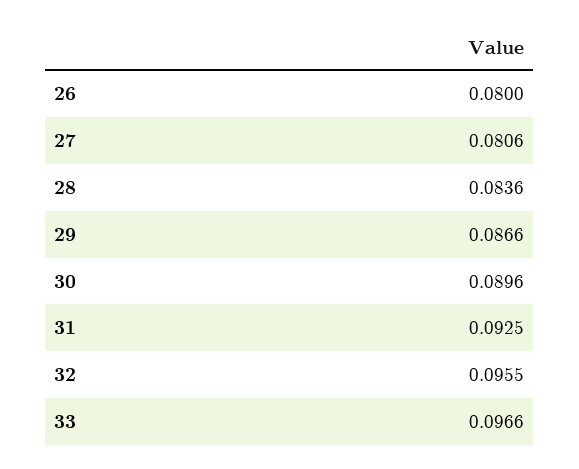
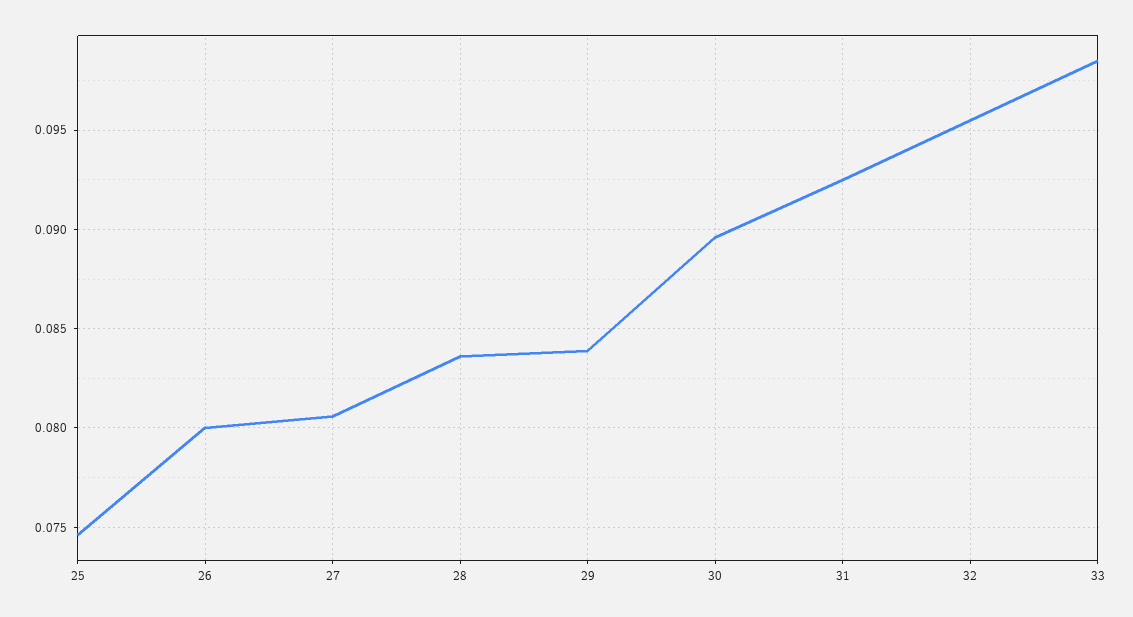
  {
    "26": 0.08,
    "27": 0.0806,
    "28": 0.0836,
-   "29": 0.0866,
+   "29": 0.084,
    "30": 0.0896,
    "31": 0.0925,
    "32": 0.0955,
-   "33": 0.0966
+   "33": 0.0985,
+   "25": 0.0745
  }

